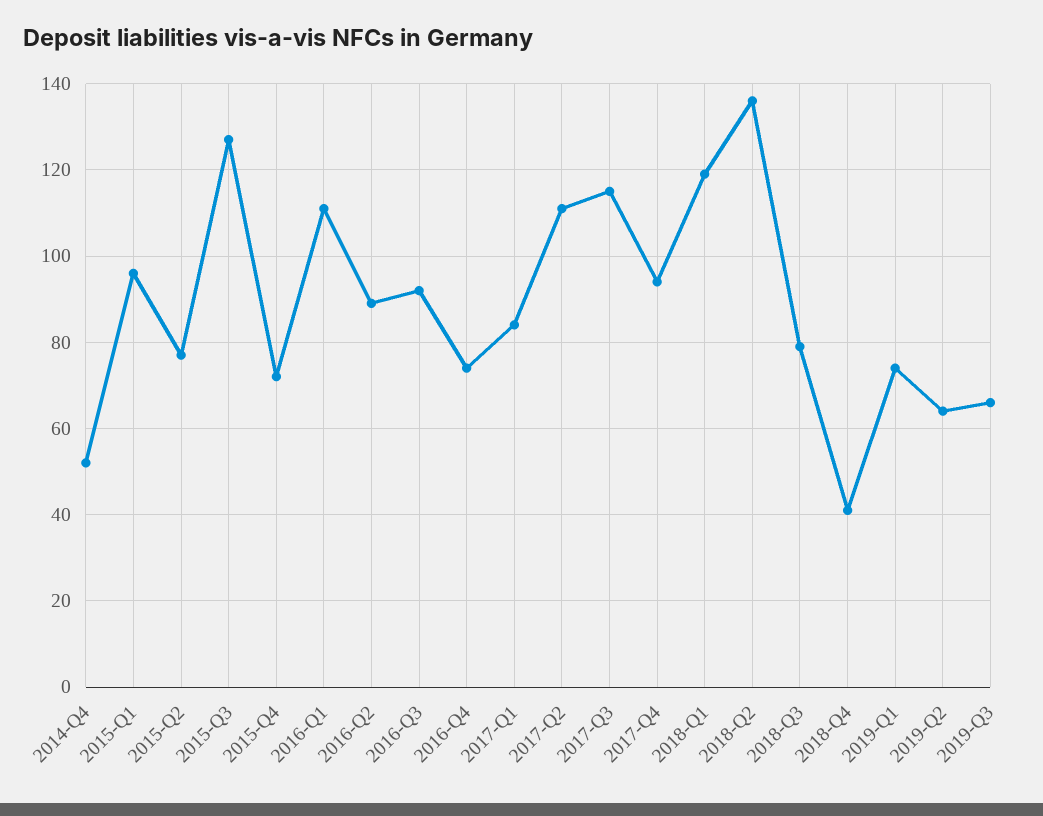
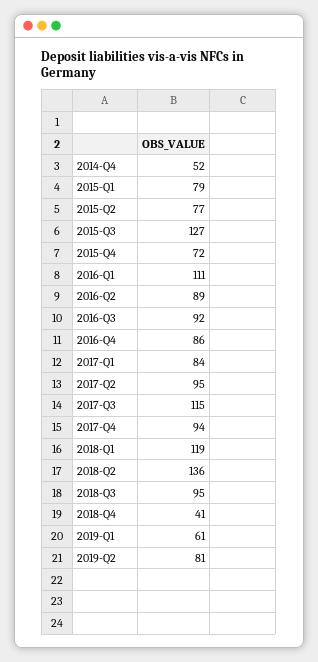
  {
    "2014-Q4": 52,
-   "2015-Q1": 95,
+   "2015-Q1": 79,
    "2015-Q2": 77,
    "2015-Q3": 127,
    "2015-Q4": 72,
    "2016-Q1": 111,
    "2016-Q2": 89,
    "2016-Q3": 92,
-   "2016-Q4": 75,
+   "2016-Q4": 86,
    "2017-Q1": 84,
-   "2017-Q2": 110,
+   "2017-Q2": 95,
    "2017-Q3": 115,
    "2017-Q4": 94,
    "2018-Q1": 119,
    "2018-Q2": 136,
-   "2018-Q3": 80,
+   "2018-Q3": 95,
    "2018-Q4": 41,
-   "2019-Q1": 75,
+   "2019-Q1": 61,
-   "2019-Q2": 65,
+   "2019-Q2": 81
-   "2019-Q3": 65
  }

